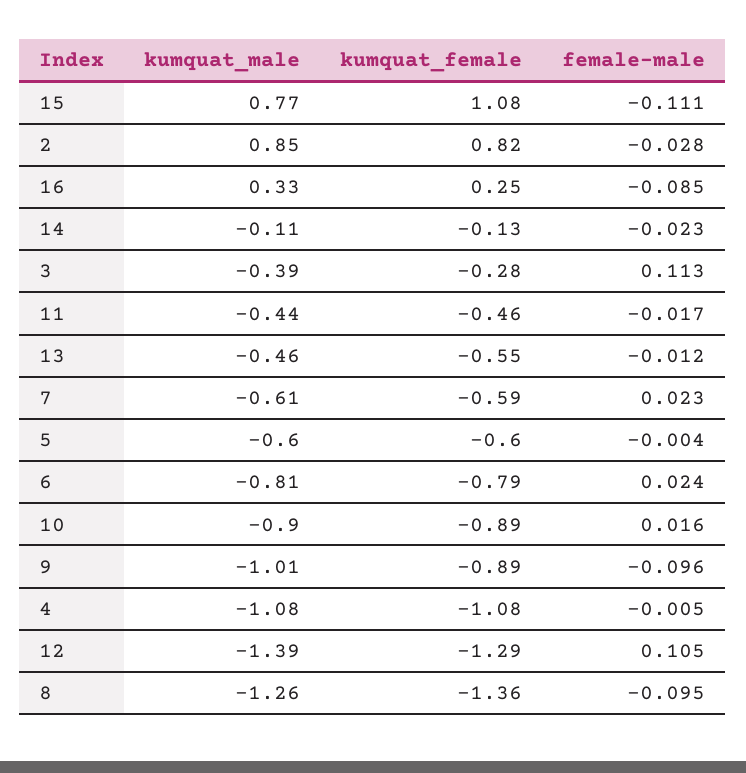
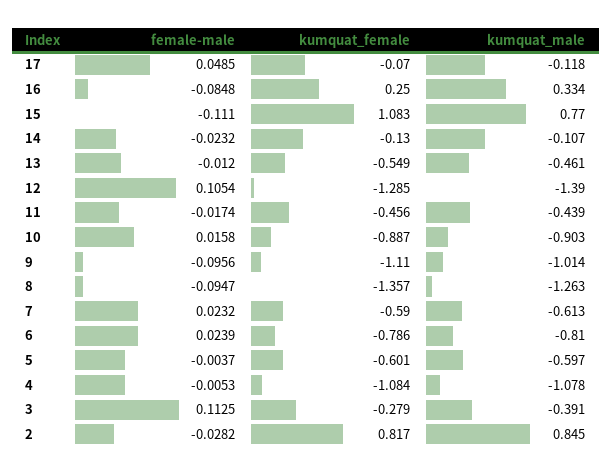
  {
    "kumquat_male": {
      "15": 0.77,
      "2": 0.845,
      "16": 0.334,
      "14": -0.107,
      "3": -0.391,
      "11": -0.439,
      "13": -0.461,
      "7": -0.613,
      "5": -0.597,
      "6": -0.81,
      "10": -0.903,
      "9": -1.014,
      "4": -1.078,
      "12": -1.39,
-     "8": -1.263
+     "8": -1.263,
+     "17": -0.118
    },
    "kumquat_female": {
      "15": 1.083,
      "2": 0.817,
      "16": 0.25,
      "14": -0.13,
      "3": -0.279,
      "11": -0.456,
      "13": -0.549,
      "7": -0.59,
      "5": -0.601,
      "6": -0.786,
      "10": -0.887,
-     "9": -0.89,
+     "9": -1.11,
      "4": -1.084,
      "12": -1.285,
-     "8": -1.357
+     "8": -1.357,
+     "17": -0.07
    },
    "female-male": {
      "15": -0.111,
      "2": -0.0282,
      "16": -0.0848,
      "14": -0.0232,
      "3": 0.1125,
      "11": -0.0174,
      "13": -0.012,
      "7": 0.0232,
      "5": -0.0037,
      "6": 0.0239,
      "10": 0.0158,
      "9": -0.0956,
      "4": -0.0053,
      "12": 0.1054,
-     "8": -0.0947
+     "8": -0.0947,
+     "17": 0.0485
    }
  }

